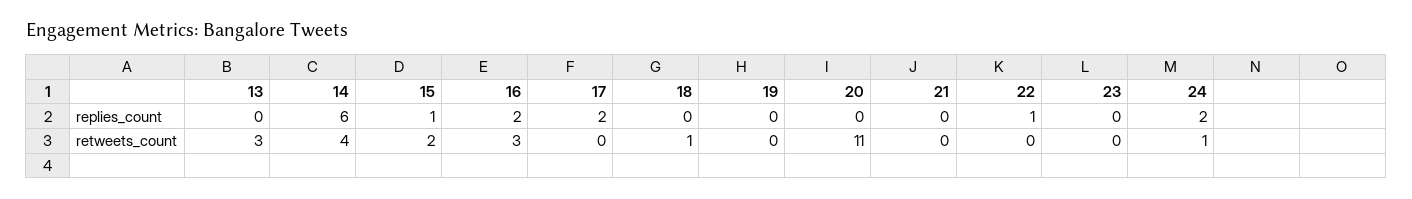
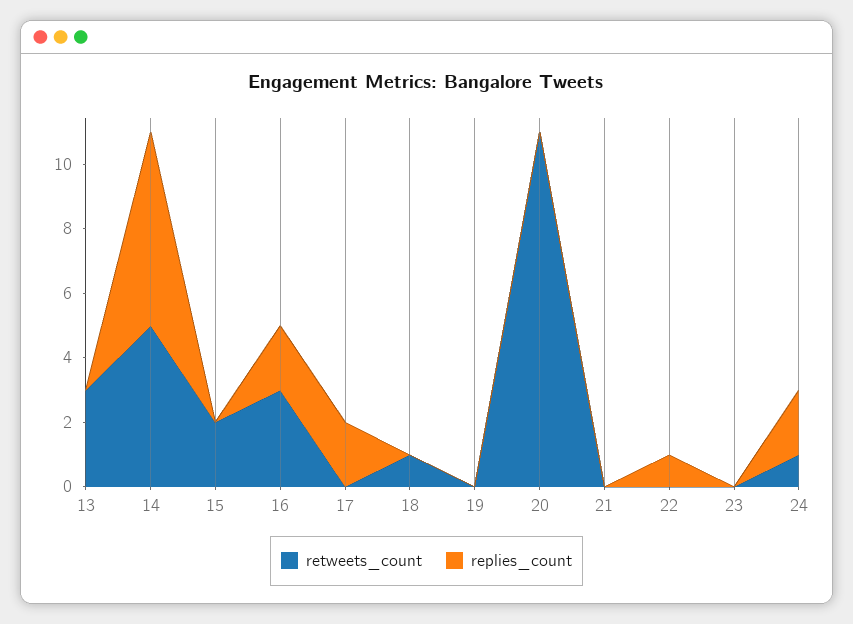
  {
    "replies_count": {
      "13": 0,
      "14": 6,
-     "15": 1,
+     "15": 0,
      "16": 2,
      "17": 2,
      "18": 0,
      "19": 0,
      "20": 0,
      "21": 0,
      "22": 1,
      "23": 0,
      "24": 2
    },
    "retweets_count": {
      "13": 3,
-     "14": 4,
+     "14": 5,
      "15": 2,
      "16": 3,
      "17": 0,
      "18": 1,
      "19": 0,
      "20": 11,
      "21": 0,
      "22": 0,
      "23": 0,
      "24": 1
    }
  }

